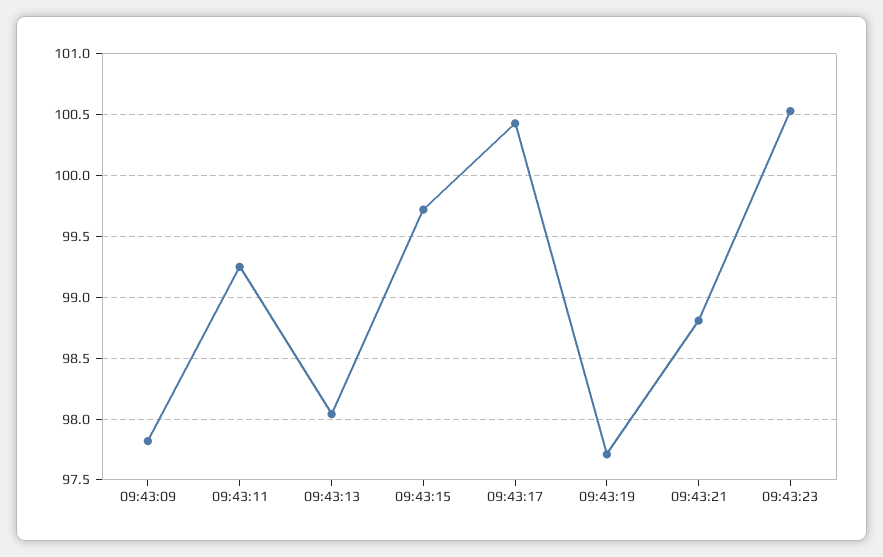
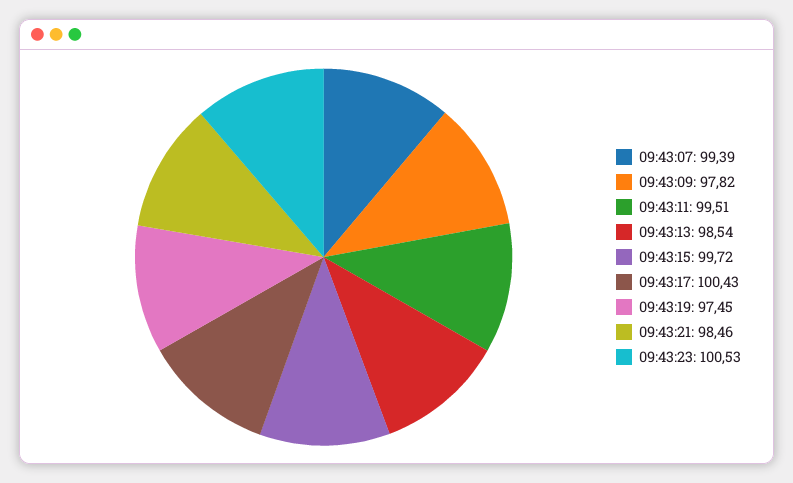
  {
    "09:43:09": 97.82,
-   "09:43:11": 99.25,
+   "09:43:11": 99.51,
-   "09:43:13": 98.05,
+   "09:43:13": 98.54,
    "09:43:15": 99.72,
    "09:43:17": 100.43,
-   "09:43:19": 97.7,
+   "09:43:19": 97.45,
-   "09:43:21": 98.8,
+   "09:43:21": 98.46,
-   "09:43:23": 100.53
+   "09:43:23": 100.53,
+   "09:43:07": 99.39
  }

